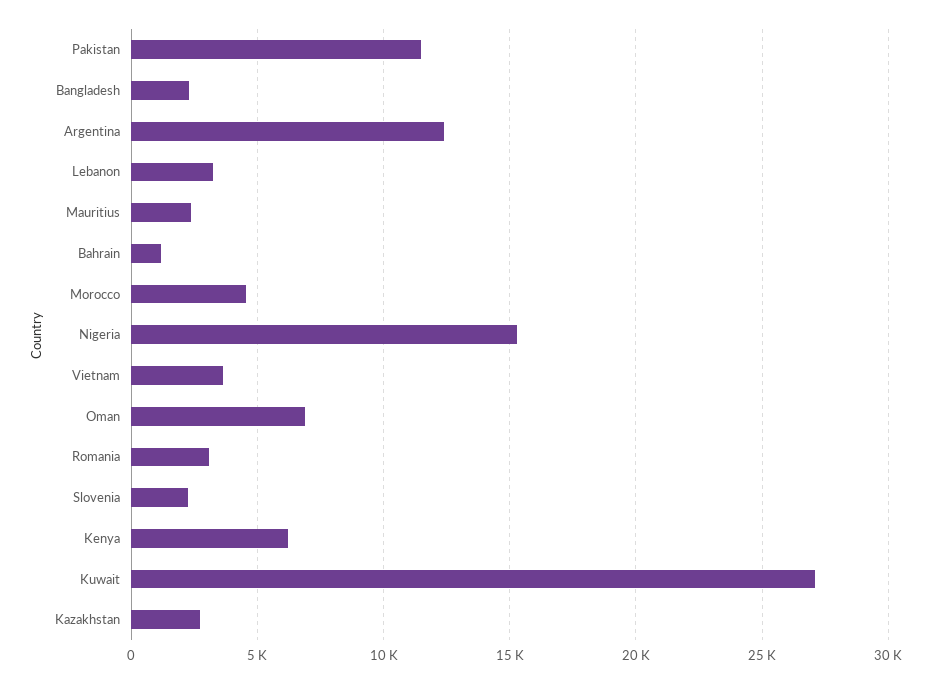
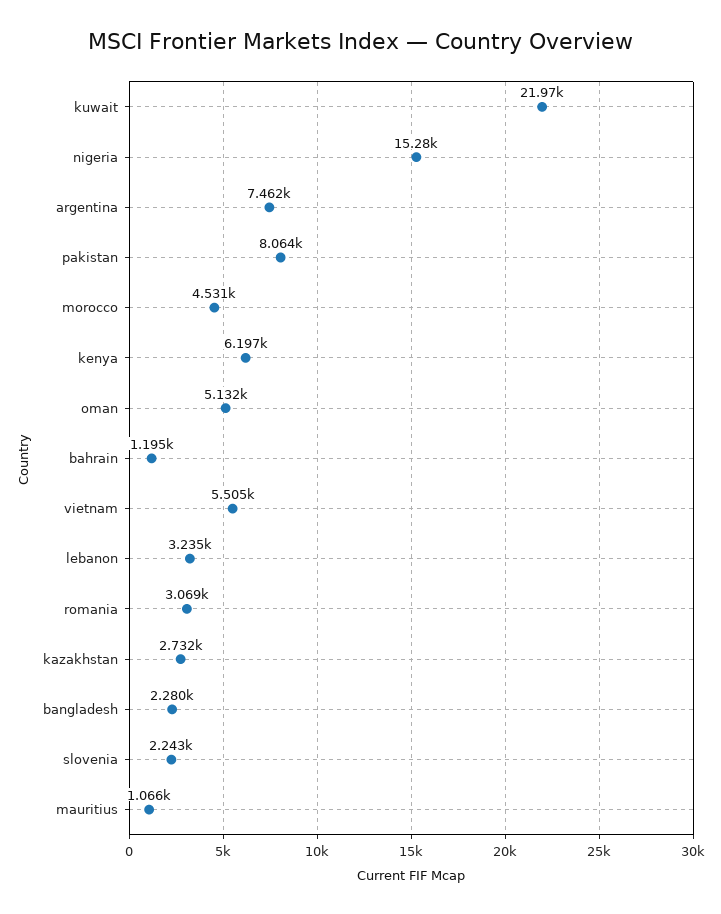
  {
-   "Pakistan": 11500,
+   "Pakistan": 8064,
    "Bangladesh": 2280,
-   "Argentina": 12500,
+   "Argentina": 7462,
    "Lebanon": 3235,
-   "Mauritius": 2500,
+   "Mauritius": 1066,
    "Bahrain": 1195,
    "Morocco": 4531,
    "Nigeria": 15280,
-   "Vietnam": 3500,
+   "Vietnam": 5505,
-   "Oman": 7000,
+   "Oman": 5132,
    "Romania": 3069,
    "Slovenia": 2243,
    "Kenya": 6197,
-   "Kuwait": 27000,
+   "Kuwait": 21970,
    "Kazakhstan": 2732
  }

